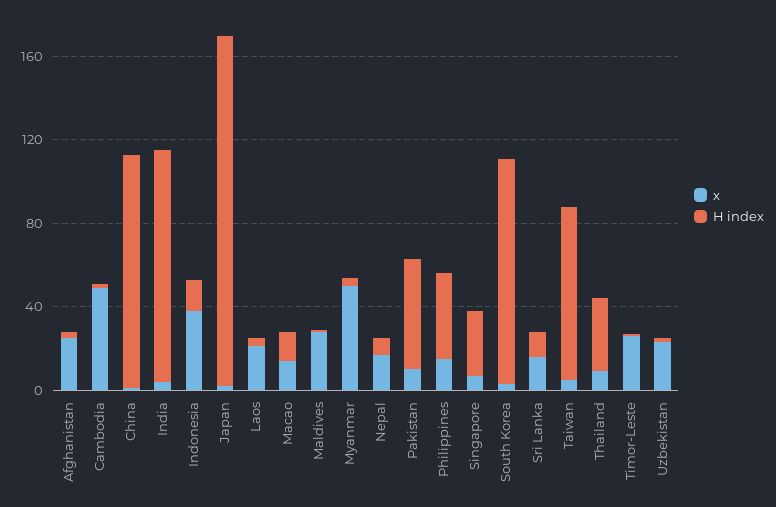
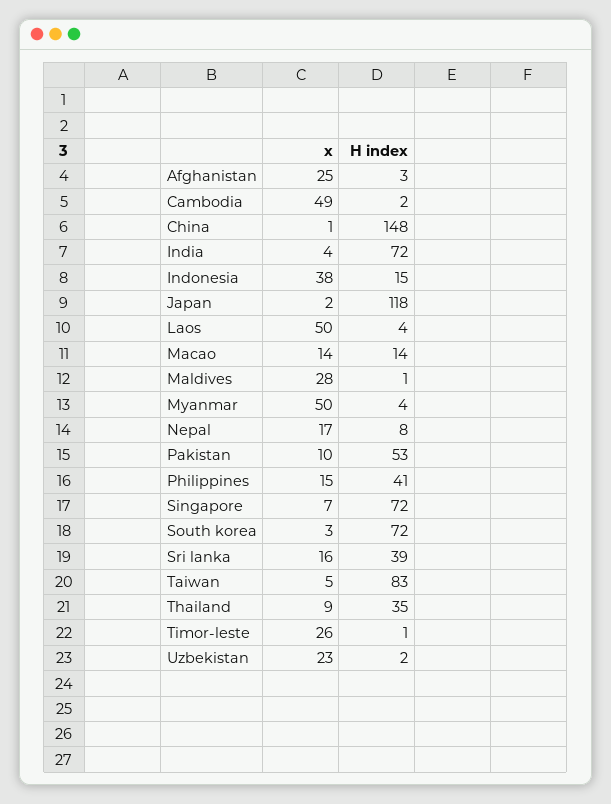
  {
    "x": {
      "Afghanistan": 25,
      "Cambodia": 49,
      "China": 1,
      "India": 4,
      "Indonesia": 38,
      "Japan": 2,
-     "Laos": 20,
+     "Laos": 50,
      "Macao": 14,
      "Maldives": 28,
      "Myanmar": 50,
      "Nepal": 17,
      "Pakistan": 10,
      "Philippines": 15,
      "Singapore": 7,
      "South Korea": 3,
      "Sri Lanka": 16,
      "Taiwan": 5,
      "Thailand": 9,
      "Timor-Leste": 26,
      "Uzbekistan": 23
    },
    "H index": {
      "Afghanistan": 3,
      "Cambodia": 2,
-     "China": 110,
+     "China": 148,
-     "India": 110,
+     "India": 72,
      "Indonesia": 15,
-     "Japan": 170,
+     "Japan": 118,
      "Laos": 4,
      "Macao": 14,
      "Maldives": 1,
      "Myanmar": 4,
      "Nepal": 8,
      "Pakistan": 53,
      "Philippines": 41,
-     "Singapore": 30,
+     "Singapore": 72,
-     "South Korea": 110,
+     "South Korea": 72,
-     "Sri Lanka": 10,
+     "Sri Lanka": 39,
      "Taiwan": 83,
      "Thailand": 35,
      "Timor-Leste": 1,
      "Uzbekistan": 2
    }
  }

